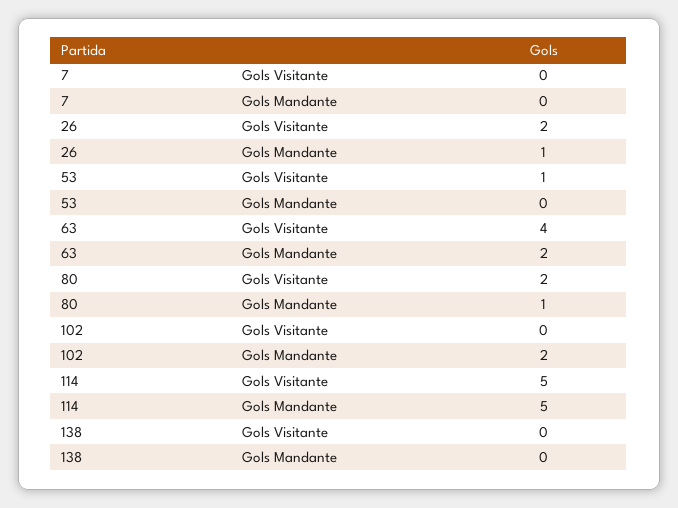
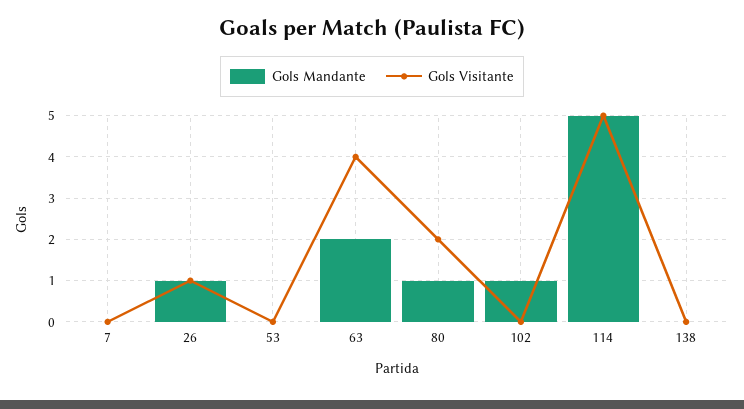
  {
    "Gols Visitante": {
      "7": 0,
-     "26": 2,
+     "26": 1,
-     "53": 1,
+     "53": 0,
      "63": 4,
      "80": 2,
      "102": 0,
      "114": 5,
      "138": 0
    },
    "Gols Mandante": {
      "7": 0,
      "26": 1,
      "53": 0,
      "63": 2,
      "80": 1,
-     "102": 2,
+     "102": 1,
      "114": 5,
      "138": 0
    }
  }

